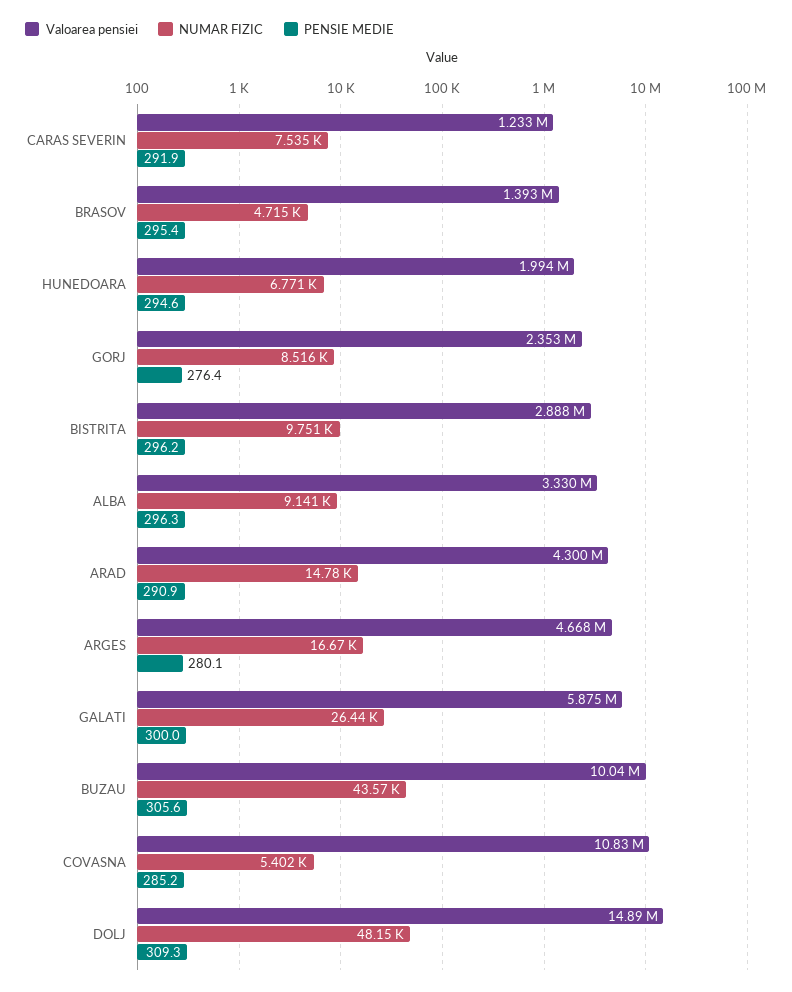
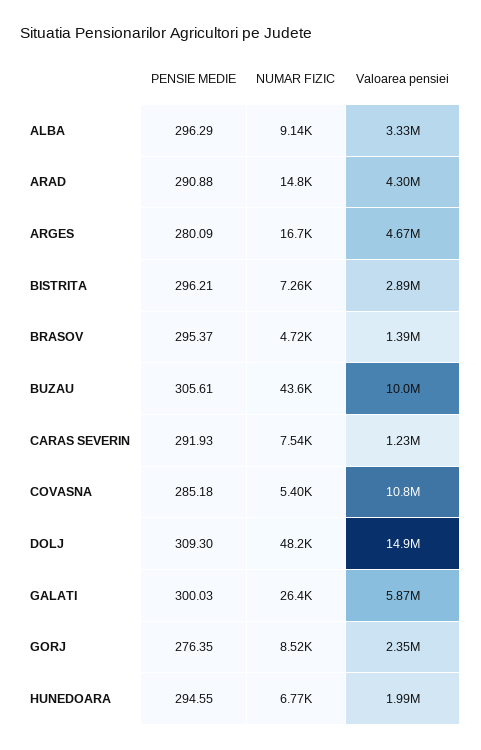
  {
    "Valoarea pensiei": {
      "CARAS SEVERIN": 1233000,
      "BRASOV": 1393000,
      "HUNEDOARA": 1994000,
      "GORJ": 2353000,
      "BISTRITA": 2888000,
      "ALBA": 3330000,
      "ARAD": 4300000,
      "ARGES": 4668000,
      "GALATI": 5875000,
      "BUZAU": 10040000,
      "COVASNA": 10830000,
      "DOLJ": 14890000
    },
    "NUMAR FIZIC": {
      "CARAS SEVERIN": 7535,
      "BRASOV": 4715,
      "HUNEDOARA": 6771,
      "GORJ": 8516,
-     "BISTRITA": 9751,
+     "BISTRITA": 7260,
      "ALBA": 9141,
      "ARAD": 14780,
      "ARGES": 16670,
      "GALATI": 26440,
      "BUZAU": 43570,
      "COVASNA": 5402,
      "DOLJ": 48150
    },
    "PENSIE MEDIE": {
      "CARAS SEVERIN": 291.93,
      "BRASOV": 295.37,
      "HUNEDOARA": 294.55,
      "GORJ": 276.35,
      "BISTRITA": 296.21,
      "ALBA": 296.29,
      "ARAD": 290.88,
      "ARGES": 280.09,
      "GALATI": 300.03,
      "BUZAU": 305.61,
      "COVASNA": 285.18,
      "DOLJ": 309.3
    }
  }

